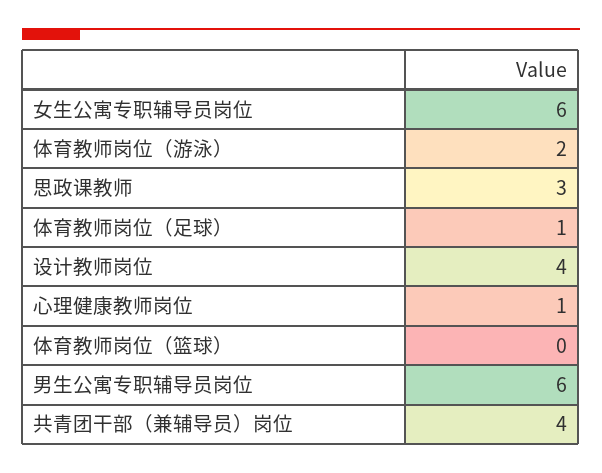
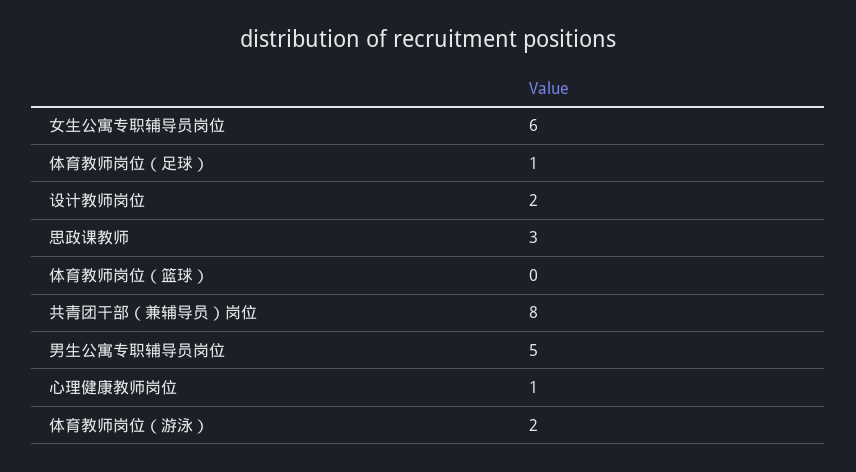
  {
    "女生公寓专职辅导员岗位": 6,
    "体育教师岗位（游泳）": 2,
    "思政课教师": 3,
    "体育教师岗位（足球）": 1,
-   "设计教师岗位": 4,
+   "设计教师岗位": 2,
    "心理健康教师岗位": 1,
    "体育教师岗位（篮球）": 0,
-   "男生公寓专职辅导员岗位": 6,
+   "男生公寓专职辅导员岗位": 5,
-   "共青团干部（兼辅导员）岗位": 4
+   "共青团干部（兼辅导员）岗位": 8
  }

